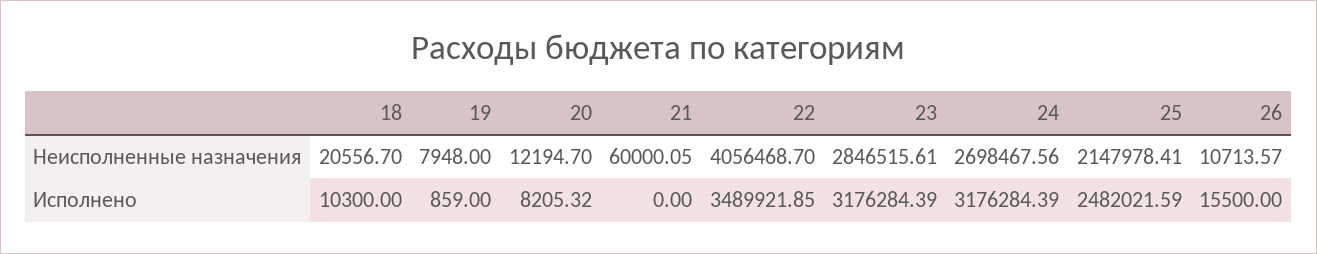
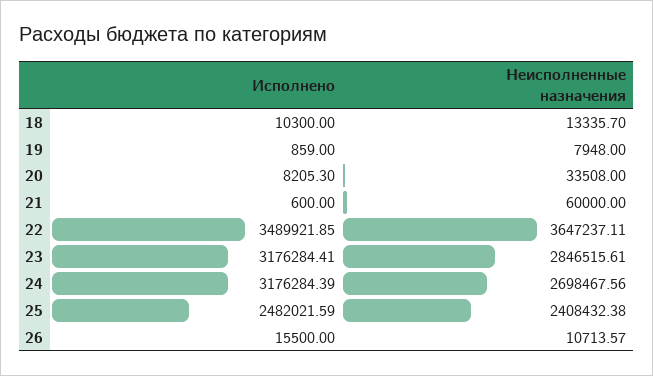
  {
    "18": {
-     "Неисполненные назначения": 20556.7,
+     "Неисполненные назначения": 13335.7,
      "Исполнено": 10300
    },
    "19": {
      "Неисполненные назначения": 7948,
      "Исполнено": 859
    },
    "20": {
-     "Неисполненные назначения": 12194.7,
+     "Неисполненные назначения": 33508,
-     "Исполнено": 8205.32
+     "Исполнено": 8205.3
    },
    "21": {
-     "Неисполненные назначения": 60000.05,
+     "Неисполненные назначения": 60000,
-     "Исполнено": 0
+     "Исполнено": 600
    },
    "22": {
-     "Неисполненные назначения": 4056468.7,
+     "Неисполненные назначения": 3647237.11,
      "Исполнено": 3489921.85
    },
    "23": {
      "Неисполненные назначения": 2846515.61,
-     "Исполнено": 3176284.39
+     "Исполнено": 3176284.41
    },
    "24": {
      "Неисполненные назначения": 2698467.56,
      "Исполнено": 3176284.39
    },
    "25": {
-     "Неисполненные назначения": 2147978.41,
+     "Неисполненные назначения": 2408432.38,
      "Исполнено": 2482021.59
    },
    "26": {
      "Неисполненные назначения": 10713.57,
      "Исполнено": 15500
    }
  }

